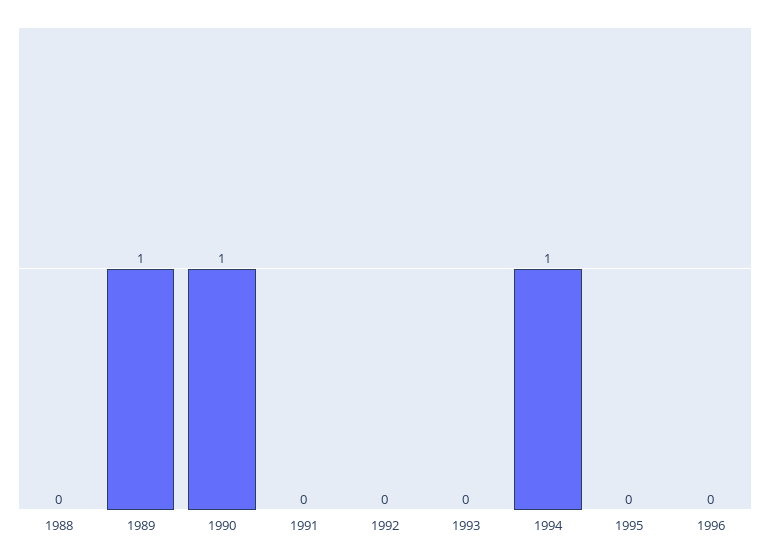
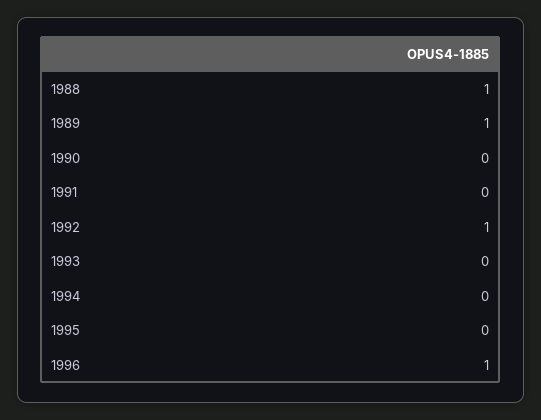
  {
-   "1988": 0,
+   "1988": 1,
    "1989": 1,
-   "1990": 1,
+   "1990": 0,
    "1991": 0,
-   "1992": 0,
+   "1992": 1,
    "1993": 0,
-   "1994": 1,
+   "1994": 0,
    "1995": 0,
-   "1996": 0
+   "1996": 1
  }

